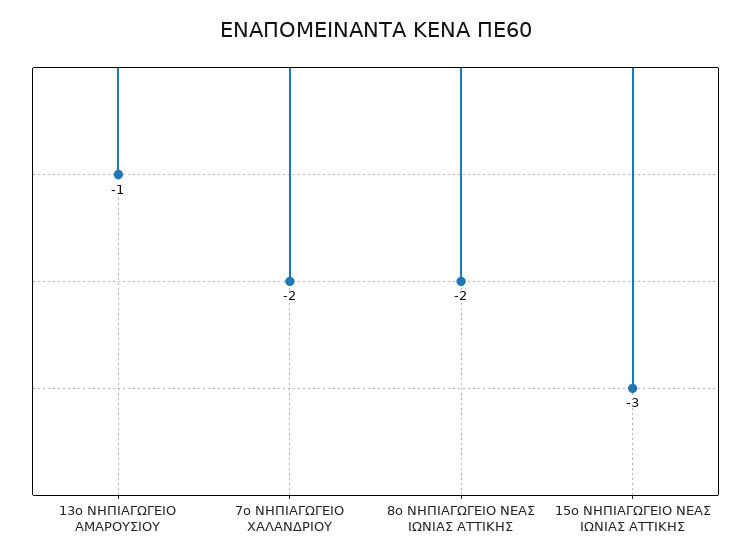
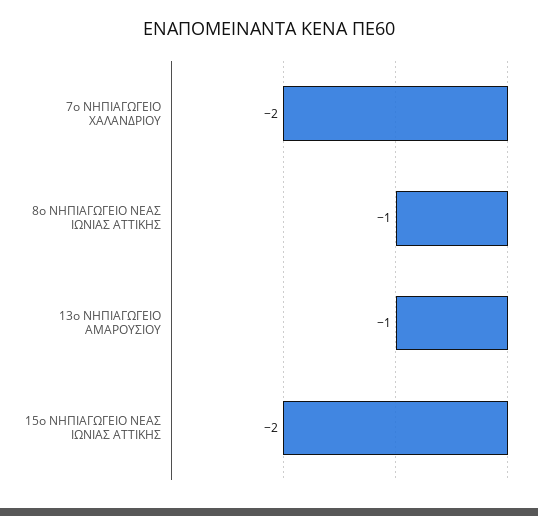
  {
    "13ο ΝΗΠΙΑΓΩΓΕΙΟ ΑΜΑΡΟΥΣΙΟΥ": -1,
    "7ο ΝΗΠΙΑΓΩΓΕΙΟ ΧΑΛΑΝΔΡΙΟΥ": -2,
-   "8ο ΝΗΠΙΑΓΩΓΕΙΟ ΝΕΑΣ ΙΩΝΙΑΣ ΑΤΤΙΚΗΣ": -2,
+   "8ο ΝΗΠΙΑΓΩΓΕΙΟ ΝΕΑΣ ΙΩΝΙΑΣ ΑΤΤΙΚΗΣ": -1,
-   "15ο ΝΗΠΙΑΓΩΓΕΙΟ ΝΕΑΣ ΙΩΝΙΑΣ ΑΤΤΙΚΗΣ": -3
+   "15ο ΝΗΠΙΑΓΩΓΕΙΟ ΝΕΑΣ ΙΩΝΙΑΣ ΑΤΤΙΚΗΣ": -2
  }

